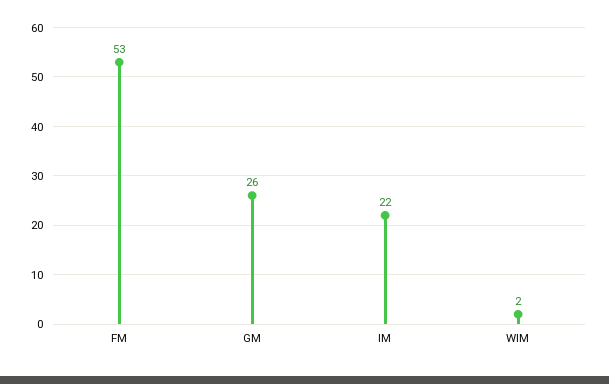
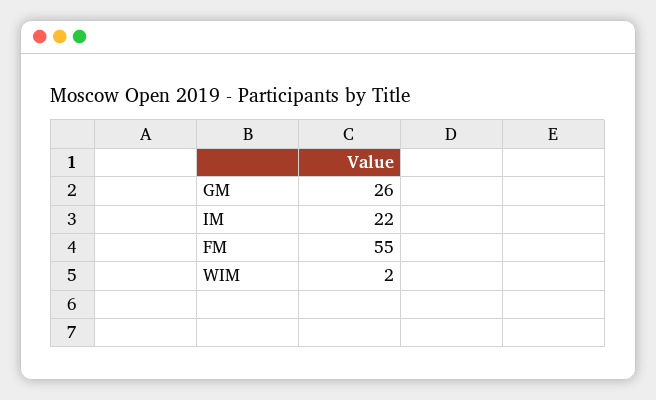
  {
-   "FM": 53,
+   "FM": 55,
    "GM": 26,
    "IM": 22,
    "WIM": 2
  }

